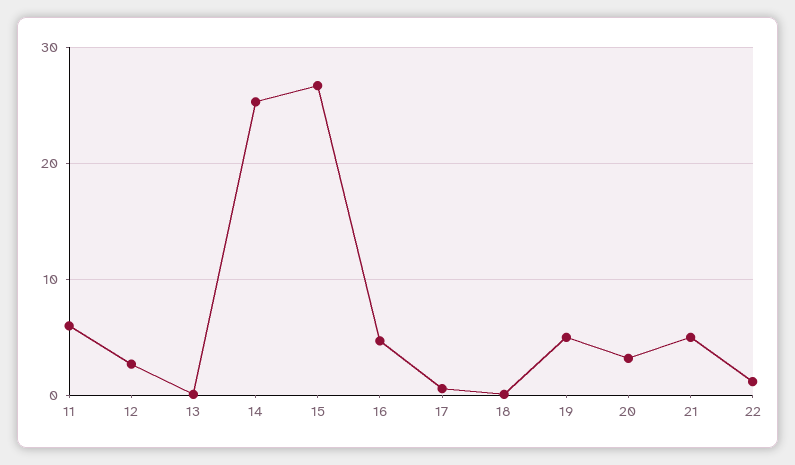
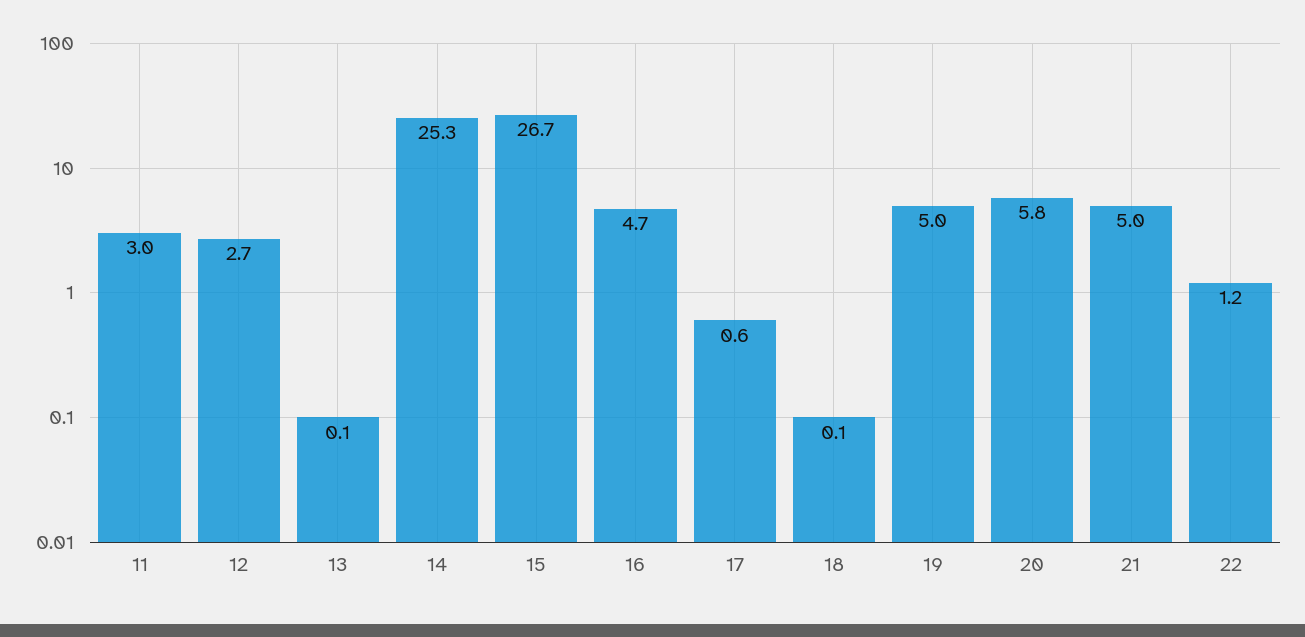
  {
-   "11": 6,
+   "11": 3,
    "12": 2.7,
    "13": 0.1,
    "14": 25.3,
    "15": 26.7,
    "16": 4.7,
    "17": 0.6,
    "18": 0.1,
    "19": 5,
-   "20": 3,
+   "20": 5.8,
    "21": 5,
    "22": 1.2
  }

